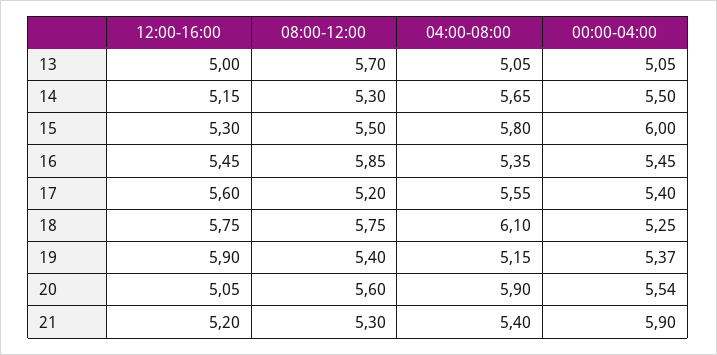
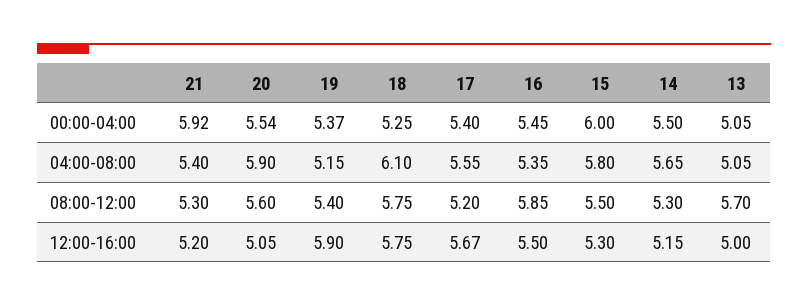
  {
    "12:00-16:00": {
      "13": 5,
      "14": 5.15,
      "15": 5.3,
-     "16": 5.45,
+     "16": 5.5,
-     "17": 5.6,
+     "17": 5.67,
      "18": 5.75,
      "19": 5.9,
      "20": 5.05,
      "21": 5.2
    },
    "08:00-12:00": {
      "13": 5.7,
      "14": 5.3,
      "15": 5.5,
      "16": 5.85,
      "17": 5.2,
      "18": 5.75,
      "19": 5.4,
      "20": 5.6,
      "21": 5.3
    },
    "04:00-08:00": {
      "13": 5.05,
      "14": 5.65,
      "15": 5.8,
      "16": 5.35,
      "17": 5.55,
      "18": 6.1,
      "19": 5.15,
      "20": 5.9,
      "21": 5.4
    },
    "00:00-04:00": {
      "13": 5.05,
      "14": 5.5,
      "15": 6,
      "16": 5.45,
      "17": 5.4,
      "18": 5.25,
      "19": 5.37,
      "20": 5.54,
-     "21": 5.9
+     "21": 5.92
    }
  }

